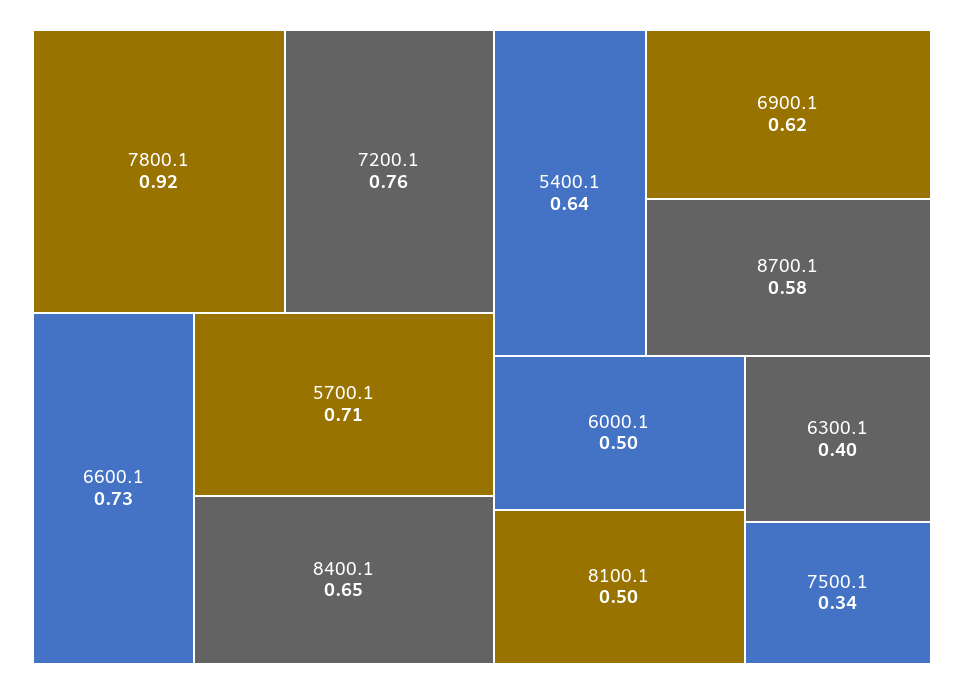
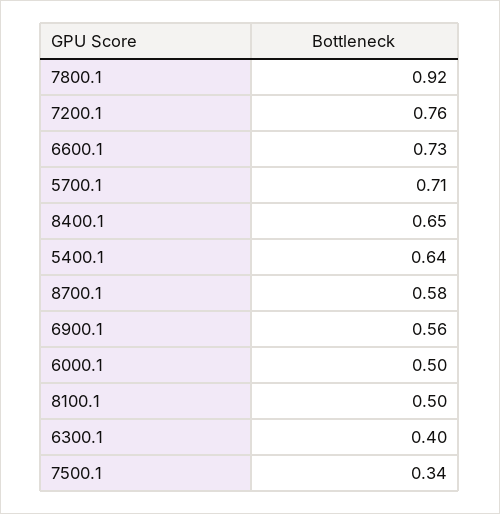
  {
    "7800.1": 0.92,
    "7200.1": 0.76,
    "6600.1": 0.73,
    "5700.1": 0.71,
    "8400.1": 0.65,
    "5400.1": 0.64,
-   "6900.1": 0.62,
+   "6900.1": 0.56,
    "8700.1": 0.58,
    "6000.1": 0.5,
    "8100.1": 0.5,
    "6300.1": 0.4,
    "7500.1": 0.34
  }

